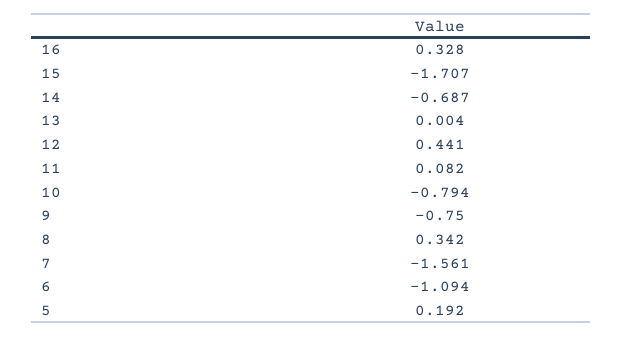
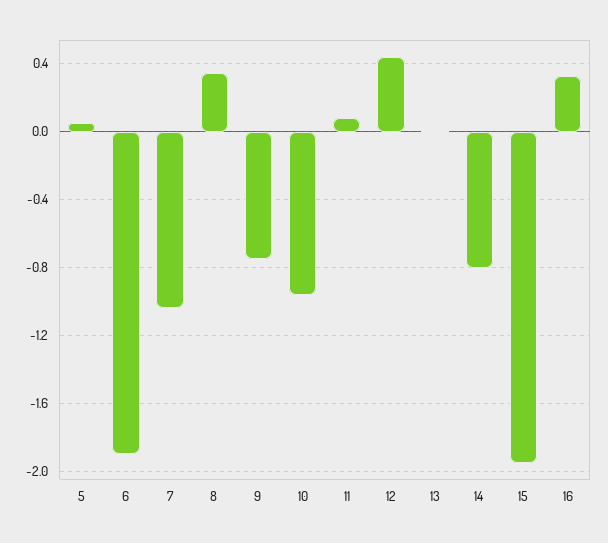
  {
    "16": 0.328,
-   "15": -1.707,
+   "15": -1.95,
-   "14": -0.687,
+   "14": -0.8,
    "13": 0.004,
    "12": 0.441,
    "11": 0.082,
-   "10": -0.794,
+   "10": -0.95,
    "9": -0.75,
    "8": 0.342,
-   "7": -1.561,
+   "7": -1.05,
-   "6": -1.094,
+   "6": -1.9,
-   "5": 0.192
+   "5": 0.05
  }

